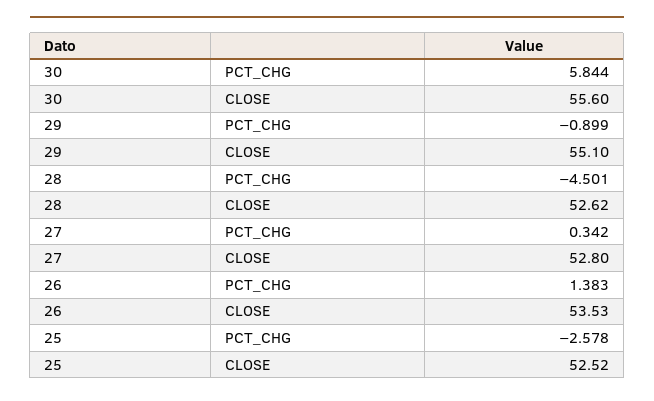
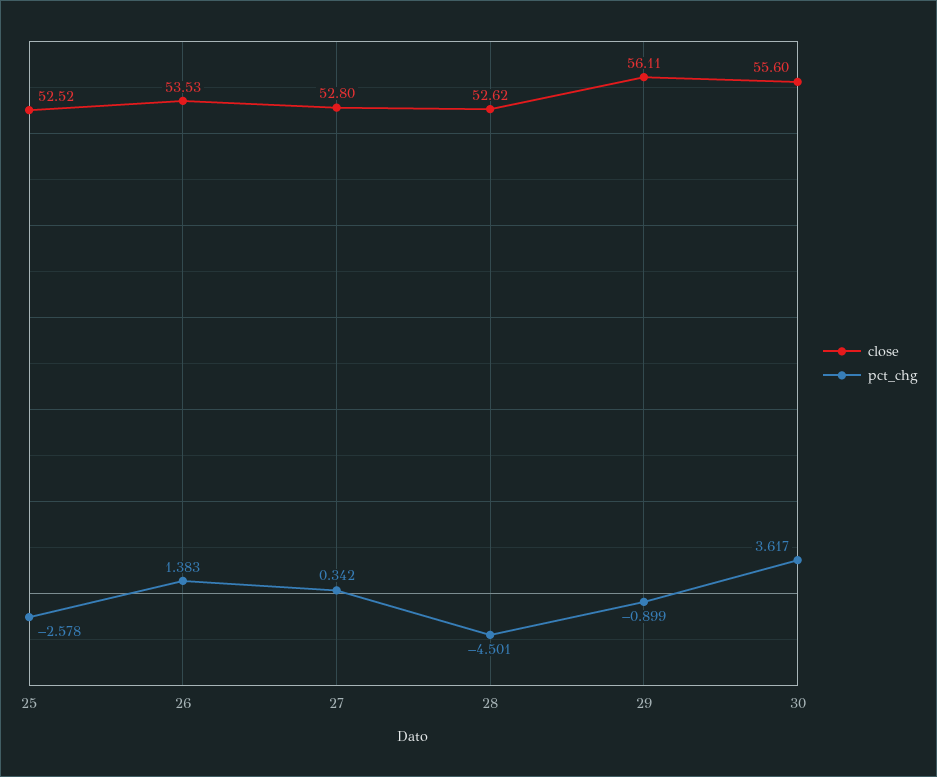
  {
    "PCT_CHG": {
-     "30": 5.844,
+     "30": 3.617,
      "29": -0.899,
      "28": -4.501,
      "27": 0.342,
      "26": 1.383,
      "25": -2.578
    },
    "CLOSE": {
      "30": 55.6,
-     "29": 55.1,
+     "29": 56.11,
      "28": 52.62,
      "27": 52.8,
      "26": 53.53,
      "25": 52.52
    }
  }

